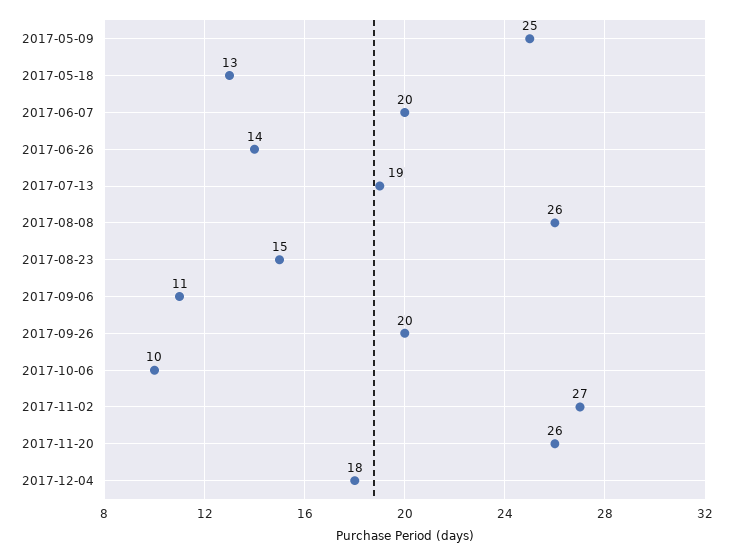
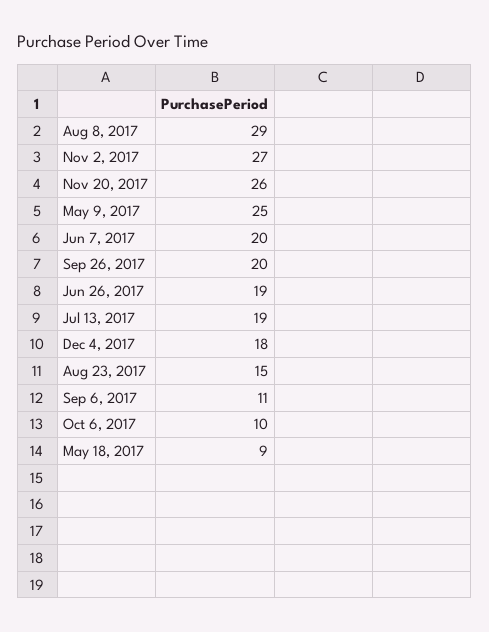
  {
    "2017-05-09": 25,
-   "2017-05-18": 13,
+   "2017-05-18": 9,
    "2017-06-07": 20,
-   "2017-06-26": 14,
+   "2017-06-26": 19,
    "2017-07-13": 19,
-   "2017-08-08": 26,
+   "2017-08-08": 29,
    "2017-08-23": 15,
    "2017-09-06": 11,
    "2017-09-26": 20,
    "2017-10-06": 10,
    "2017-11-02": 27,
    "2017-11-20": 26,
    "2017-12-04": 18
  }

